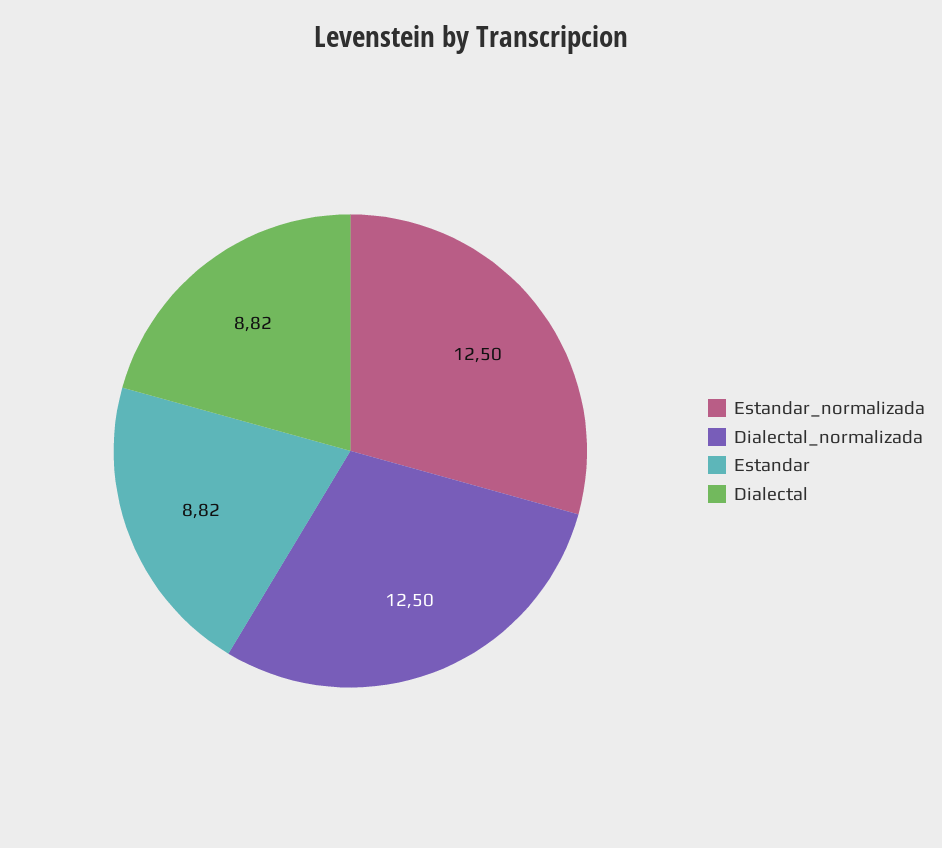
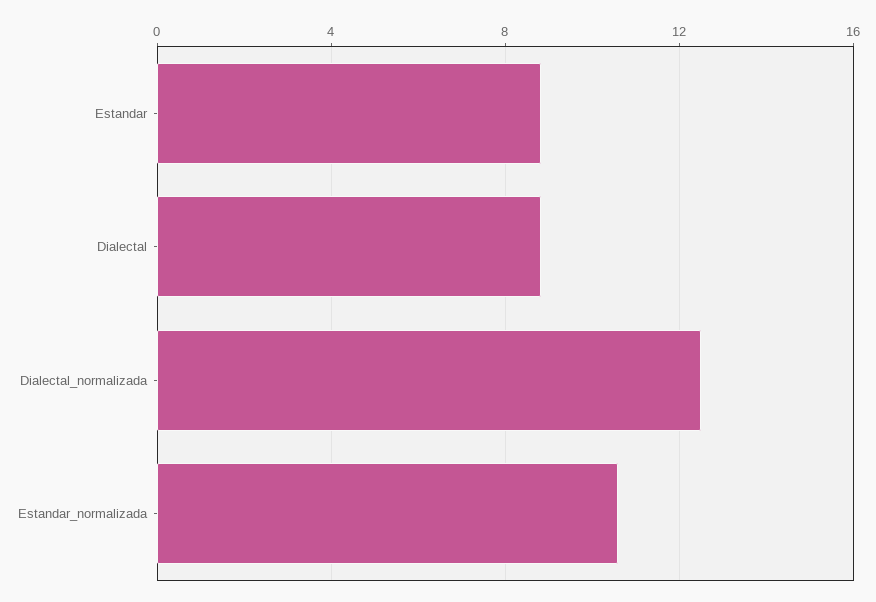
  {
-   "Estandar_normalizada": 12.5,
+   "Estandar_normalizada": 10.5,
    "Dialectal_normalizada": 12.5,
    "Estandar": 8.82,
    "Dialectal": 8.82
  }

